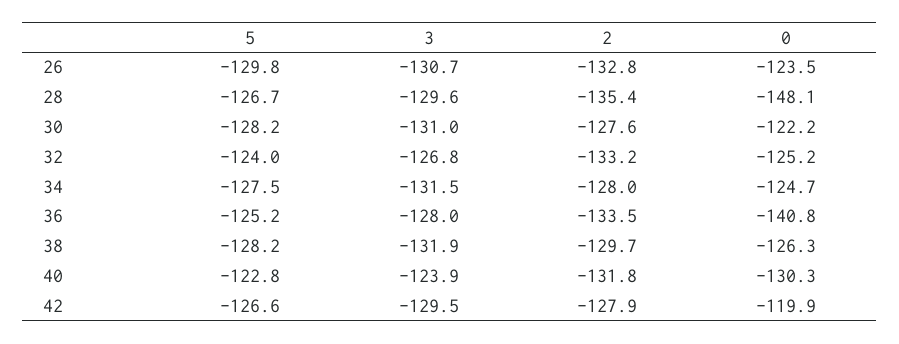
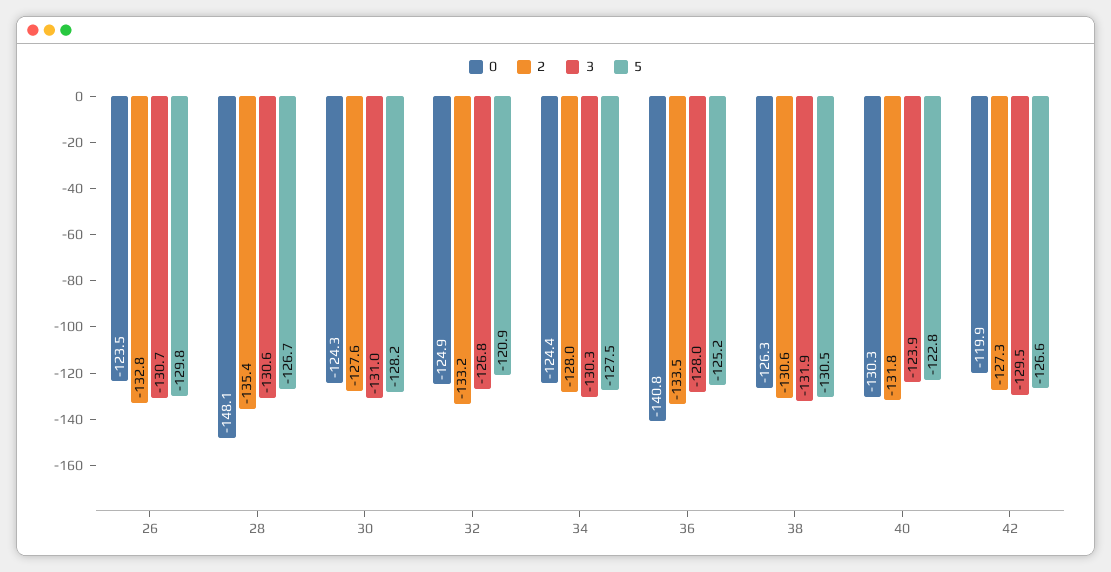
  {
    "5": {
      "26": -129.8,
      "28": -126.7,
      "30": -128.2,
-     "32": -124,
+     "32": -120.9,
      "34": -127.5,
      "36": -125.2,
-     "38": -128.2,
+     "38": -130.5,
      "40": -122.8,
      "42": -126.6
    },
    "3": {
      "26": -130.7,
-     "28": -129.6,
+     "28": -130.6,
      "30": -131,
      "32": -126.8,
-     "34": -131.5,
+     "34": -130.3,
      "36": -128,
      "38": -131.9,
      "40": -123.9,
      "42": -129.5
    },
    "2": {
      "26": -132.8,
      "28": -135.4,
      "30": -127.6,
      "32": -133.2,
      "34": -128,
      "36": -133.5,
-     "38": -129.7,
+     "38": -130.6,
      "40": -131.8,
-     "42": -127.9
+     "42": -127.3
    },
    "0": {
      "26": -123.5,
      "28": -148.1,
-     "30": -122.2,
+     "30": -124.3,
-     "32": -125.2,
+     "32": -124.9,
-     "34": -124.7,
+     "34": -124.4,
      "36": -140.8,
      "38": -126.3,
      "40": -130.3,
      "42": -119.9
    }
  }

